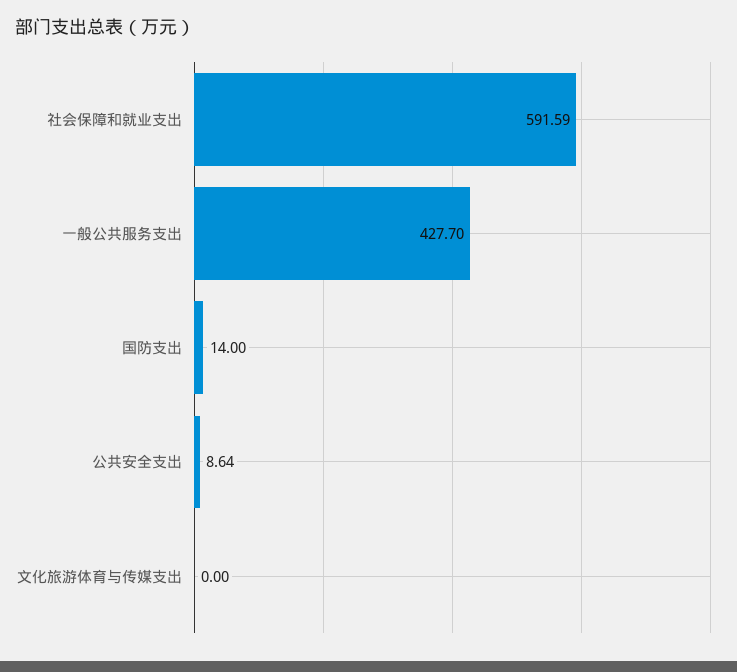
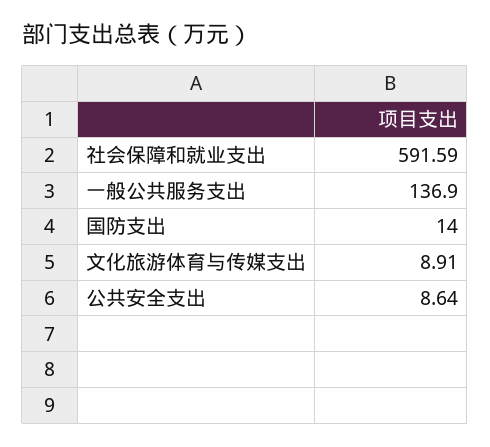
  {
    "社会保障和就业支出": 591.59,
-   "一般公共服务支出": 427.7,
+   "一般公共服务支出": 136.9,
    "国防支出": 14,
    "公共安全支出": 8.64,
-   "文化旅游体育与传媒支出": 0
+   "文化旅游体育与传媒支出": 8.91
  }

